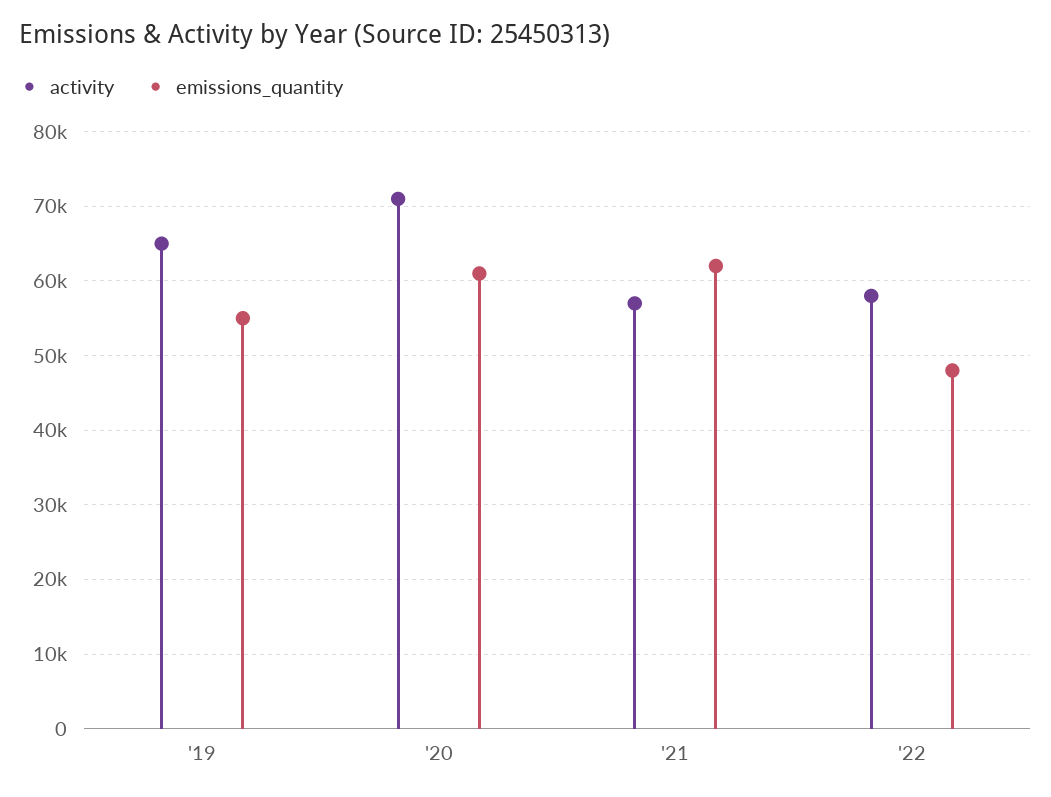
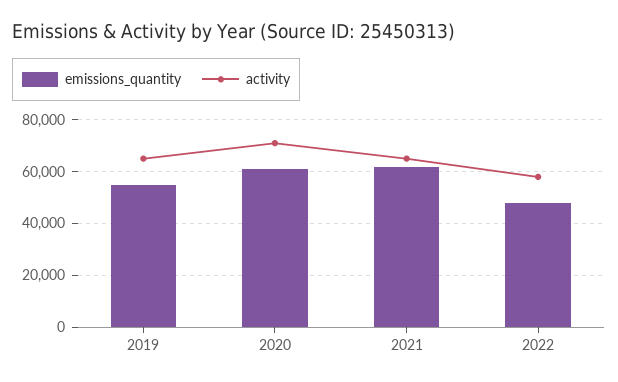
  {
    "activity": {
      "'19": 65000,
      "'20": 71000,
-     "'21": 57000,
+     "'21": 65000,
      "'22": 58000
    },
    "emissions_quantity": {
      "'19": 55000,
      "'20": 61000,
      "'21": 62000,
      "'22": 48000
    }
  }

